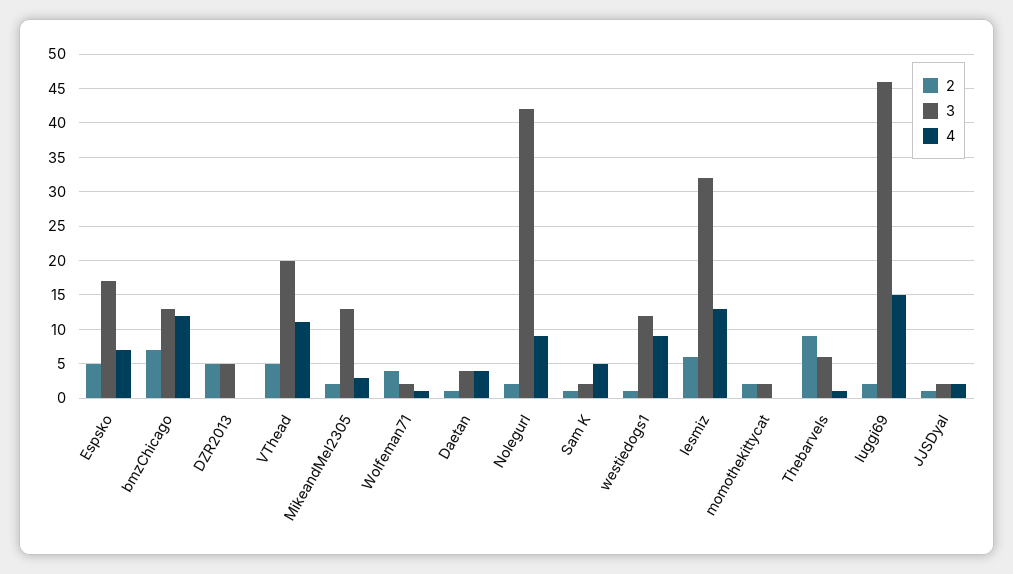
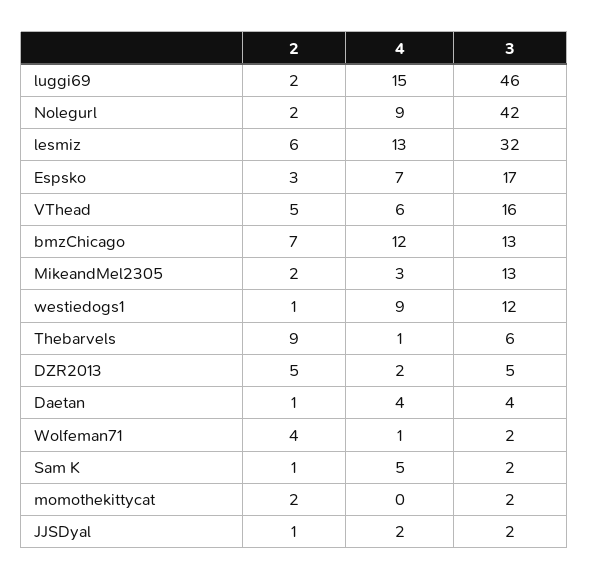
  {
    "2": {
-     "Espsko": 5,
+     "Espsko": 3,
      "bmzChicago": 7,
      "DZR2013": 5,
      "VThead": 5,
      "MikeandMel2305": 2,
      "Wolfeman71": 4,
      "Daetan": 1,
      "Nolegurl": 2,
      "Sam K": 1,
      "westiedogs1": 1,
      "lesmiz": 6,
      "momothekittycat": 2,
      "Thebarvels": 9,
      "luggi69": 2,
      "JJSDyal": 1
    },
    "3": {
      "Espsko": 17,
      "bmzChicago": 13,
      "DZR2013": 5,
-     "VThead": 20,
+     "VThead": 16,
      "MikeandMel2305": 13,
      "Wolfeman71": 2,
      "Daetan": 4,
      "Nolegurl": 42,
      "Sam K": 2,
      "westiedogs1": 12,
      "lesmiz": 32,
      "momothekittycat": 2,
      "Thebarvels": 6,
      "luggi69": 46,
      "JJSDyal": 2
    },
    "4": {
      "Espsko": 7,
      "bmzChicago": 12,
-     "DZR2013": 0,
+     "DZR2013": 2,
-     "VThead": 11,
+     "VThead": 6,
      "MikeandMel2305": 3,
      "Wolfeman71": 1,
      "Daetan": 4,
      "Nolegurl": 9,
      "Sam K": 5,
      "westiedogs1": 9,
      "lesmiz": 13,
      "momothekittycat": 0,
      "Thebarvels": 1,
      "luggi69": 15,
      "JJSDyal": 2
    }
  }

